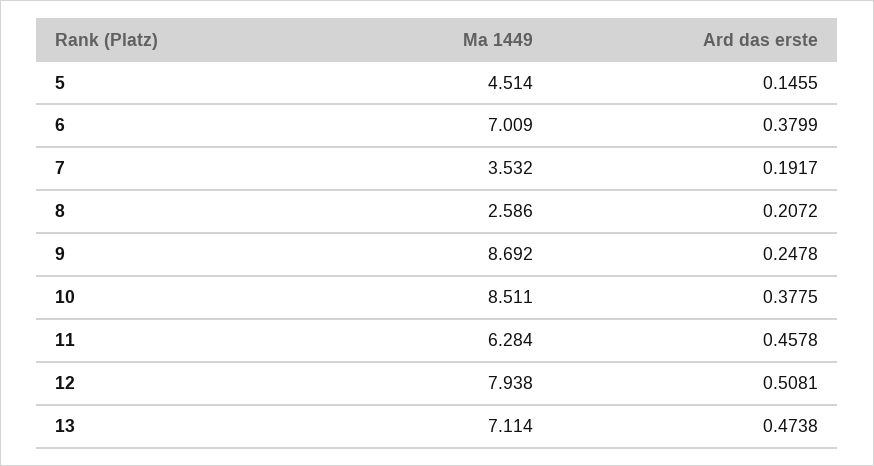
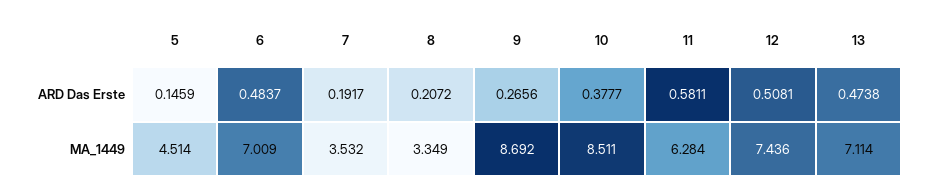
  {
    "Ma 1449": {
      "5": 4.514,
      "6": 7.009,
      "7": 3.532,
-     "8": 2.586,
+     "8": 3.349,
      "9": 8.692,
      "10": 8.511,
      "11": 6.284,
-     "12": 7.938,
+     "12": 7.436,
      "13": 7.114
    },
    "Ard das erste": {
-     "5": 0.1455,
+     "5": 0.1459,
-     "6": 0.3799,
+     "6": 0.4837,
      "7": 0.1917,
      "8": 0.2072,
-     "9": 0.2478,
+     "9": 0.2656,
-     "10": 0.3775,
+     "10": 0.3777,
-     "11": 0.4578,
+     "11": 0.5811,
      "12": 0.5081,
      "13": 0.4738
    }
  }

